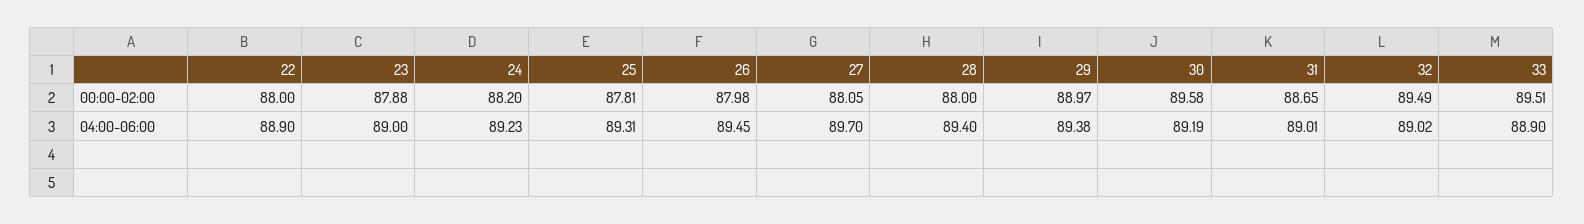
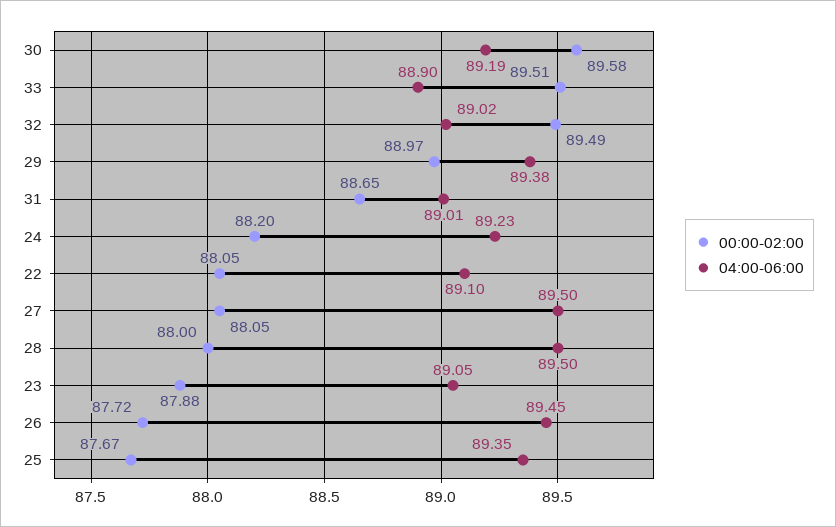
  {
    "00:00-02:00": {
-     "22": 88,
+     "22": 88.05,
      "23": 87.88,
      "24": 88.2,
-     "25": 87.81,
+     "25": 87.67,
-     "26": 87.98,
+     "26": 87.72,
      "27": 88.05,
      "28": 88,
      "29": 88.97,
      "30": 89.58,
      "31": 88.65,
      "32": 89.49,
      "33": 89.51
    },
    "04:00-06:00": {
-     "22": 88.9,
+     "22": 89.1,
-     "23": 89,
+     "23": 89.05,
      "24": 89.23,
-     "25": 89.31,
+     "25": 89.35,
      "26": 89.45,
-     "27": 89.7,
+     "27": 89.5,
-     "28": 89.4,
+     "28": 89.5,
      "29": 89.38,
      "30": 89.19,
      "31": 89.01,
      "32": 89.02,
      "33": 88.9
    }
  }

